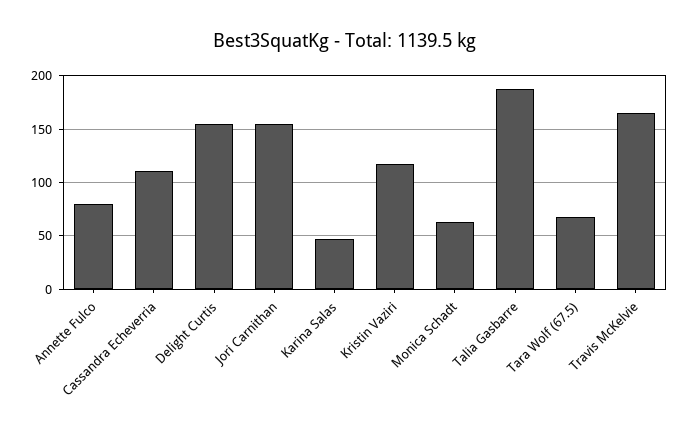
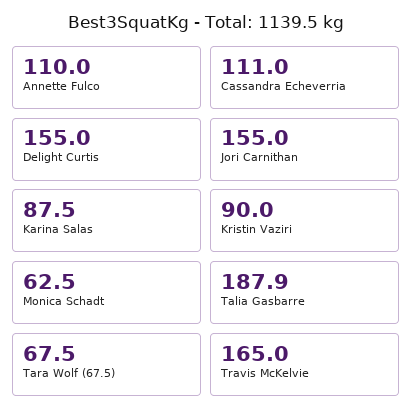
  {
-   "Annette Fulco": 80,
+   "Annette Fulco": 110,
    "Cassandra Echeverria": 111,
    "Delight Curtis": 155,
    "Jori Carnithan": 155,
-   "Karina Salas": 50,
+   "Karina Salas": 87.5,
-   "Kristin Vaziri": 120,
+   "Kristin Vaziri": 90,
    "Monica Schadt": 62.5,
    "Talia Gasbarre": 187.9,
    "Tara Wolf (67.5)": 67.5,
    "Travis McKelvie": 165
  }

